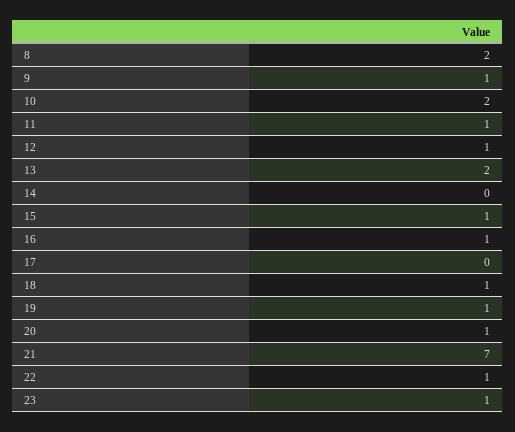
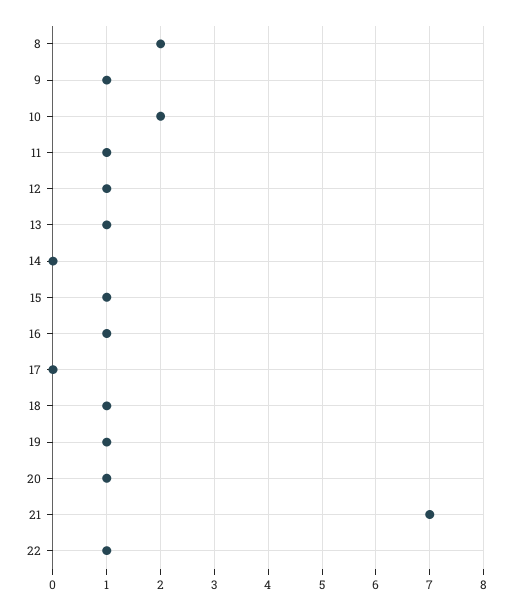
  {
    "8": 2,
    "9": 1,
    "10": 2,
    "11": 1,
    "12": 1,
-   "13": 2,
+   "13": 1,
    "14": 0,
    "15": 1,
    "16": 1,
    "17": 0,
    "18": 1,
    "19": 1,
    "20": 1,
    "21": 7,
-   "22": 1,
+   "22": 1
-   "23": 1
  }

